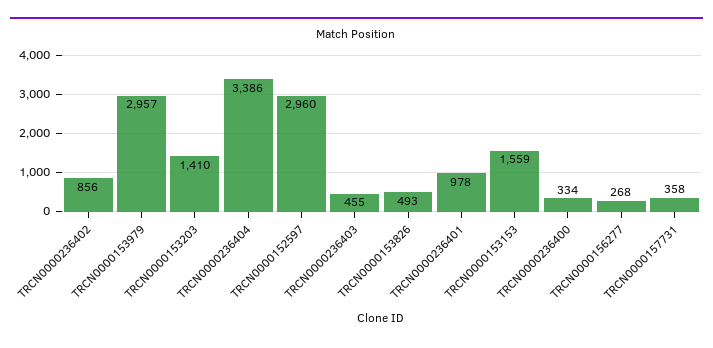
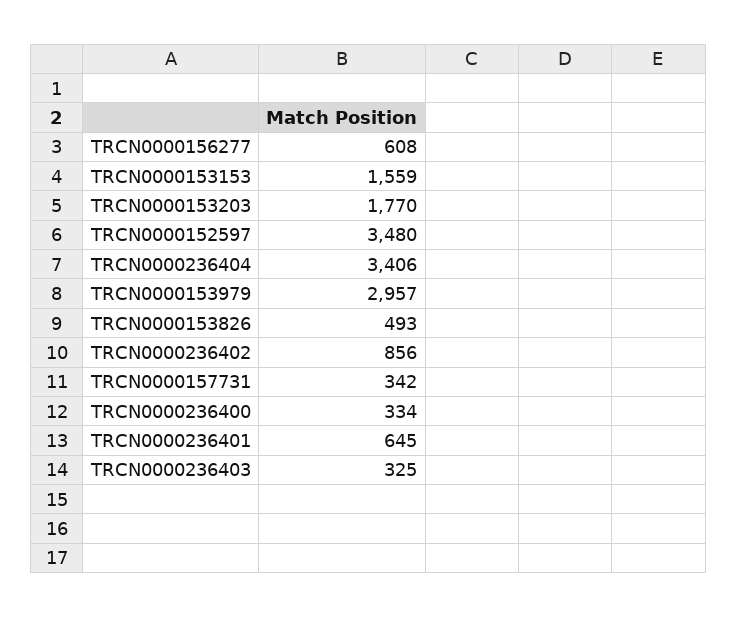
  {
    "TRCN0000236402": 856,
    "TRCN0000153979": 2957,
-   "TRCN0000153203": 1410,
+   "TRCN0000153203": 1770,
-   "TRCN0000236404": 3386,
+   "TRCN0000236404": 3406,
-   "TRCN0000152597": 2960,
+   "TRCN0000152597": 3480,
-   "TRCN0000236403": 455,
+   "TRCN0000236403": 325,
    "TRCN0000153826": 493,
-   "TRCN0000236401": 978,
+   "TRCN0000236401": 645,
    "TRCN0000153153": 1559,
    "TRCN0000236400": 334,
-   "TRCN0000156277": 268,
+   "TRCN0000156277": 608,
-   "TRCN0000157731": 358
+   "TRCN0000157731": 342
  }

